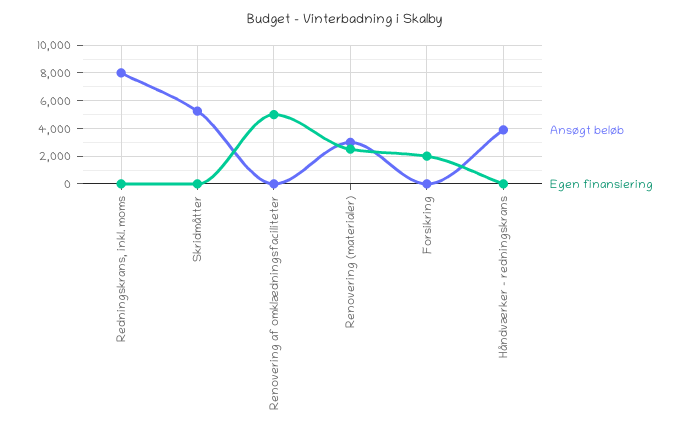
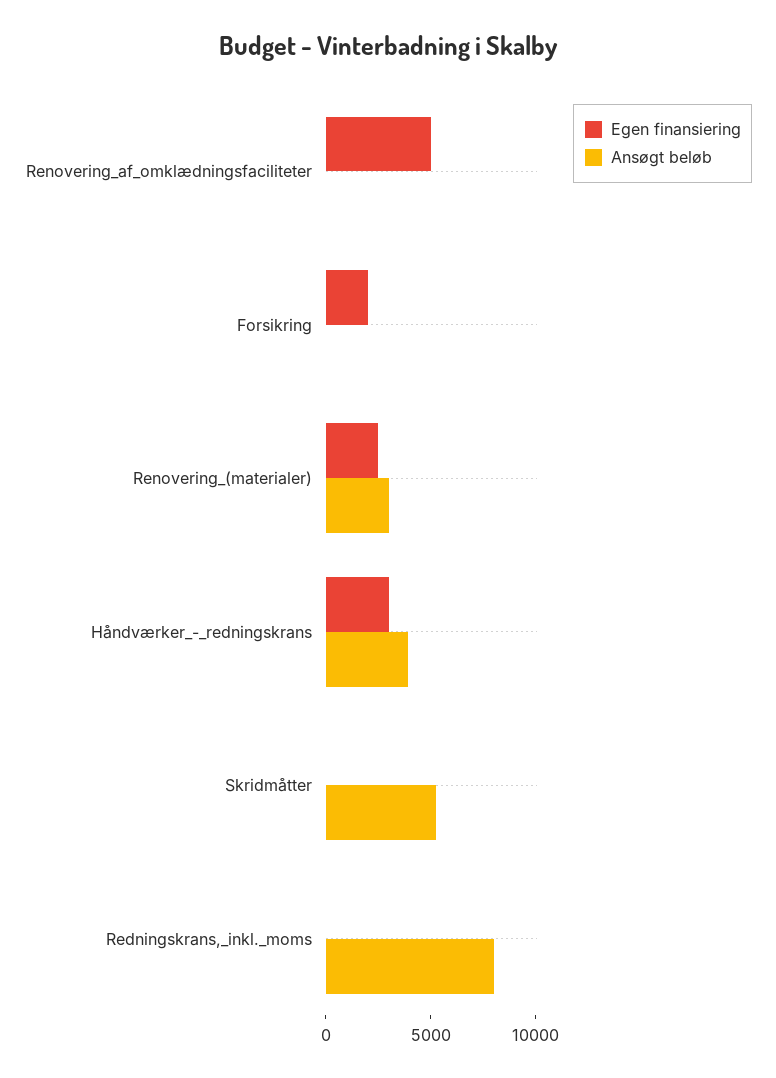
  {
    "Ansøgt beløb": {
      "Redningskrans, inkl. moms": 8000,
      "Skridmåtter": 5500,
      "Renovering af omklædningsfaciliteter": 0,
      "Renovering (materialer)": 3000,
      "Forsikring": 0,
      "Håndværker - redningskrans": 4000
    },
    "Egen finansiering": {
      "Redningskrans, inkl. moms": 0,
      "Skridmåtter": 0,
      "Renovering af omklædningsfaciliteter": 5000,
      "Renovering (materialer)": 2500,
      "Forsikring": 2000,
-     "Håndværker - redningskrans": 0
+     "Håndværker - redningskrans": 3000
    }
  }

